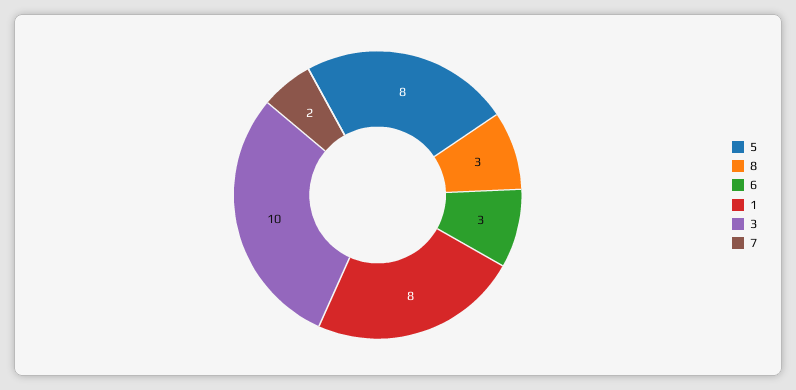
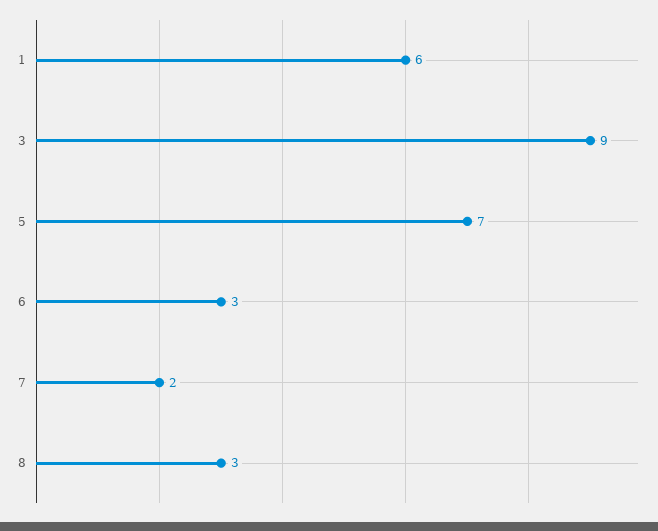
  {
-   "5": 8,
+   "5": 7,
    "8": 3,
    "6": 3,
-   "1": 8,
+   "1": 6,
-   "3": 10,
+   "3": 9,
    "7": 2
  }

